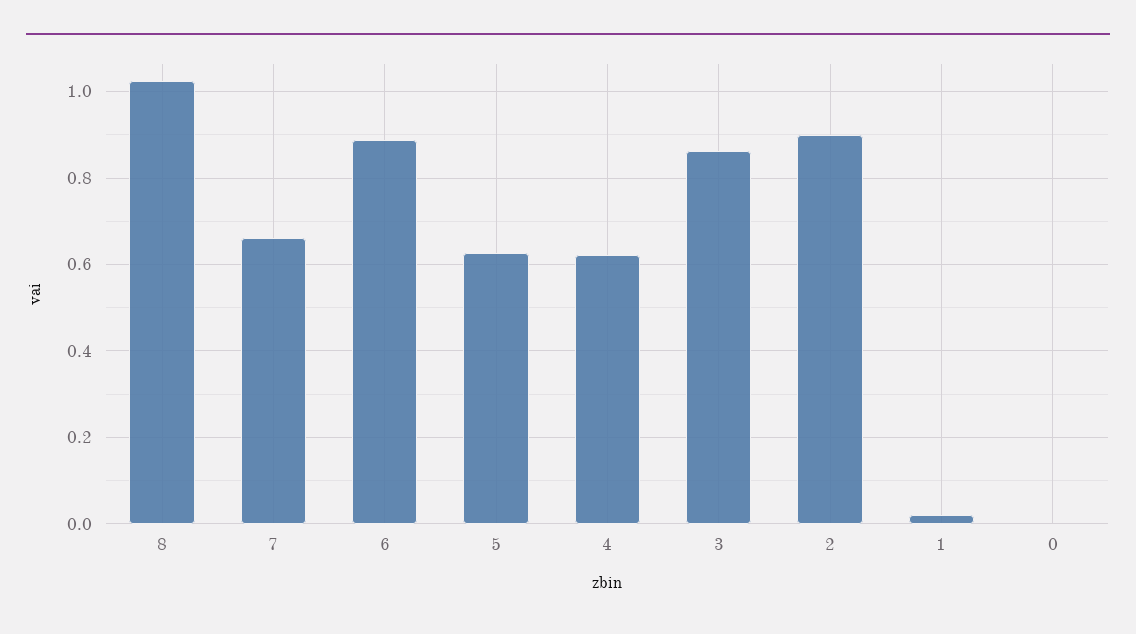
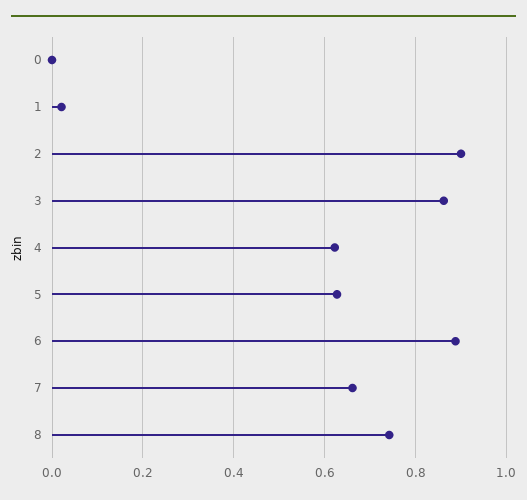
  {
-   "8": 1.02,
+   "8": 0.74,
    "7": 0.66,
    "6": 0.88,
    "5": 0.62,
    "4": 0.62,
    "3": 0.86,
    "2": 0.9,
    "1": 0.02,
    "0": 0
  }

